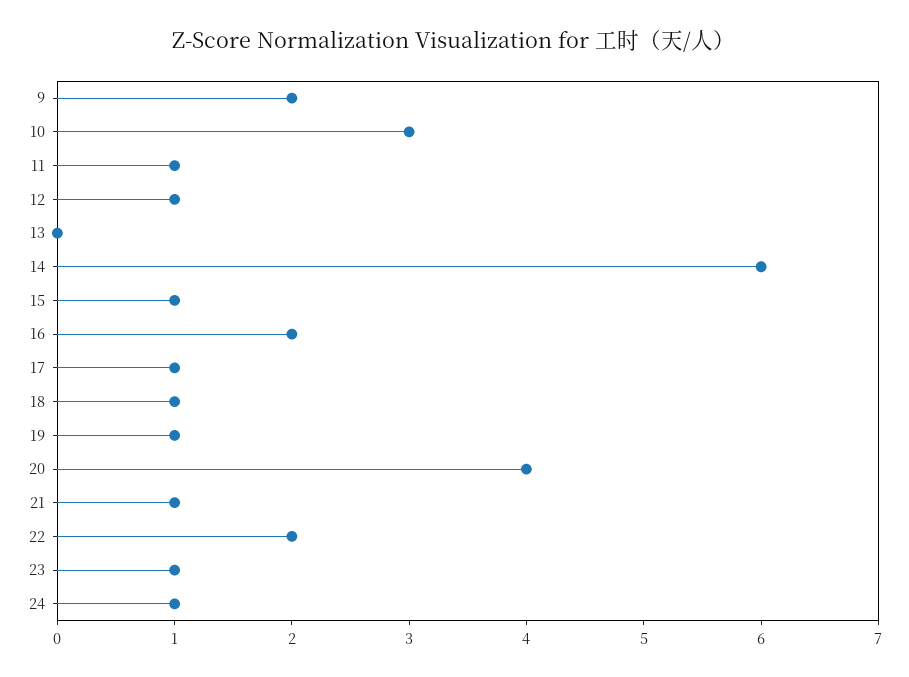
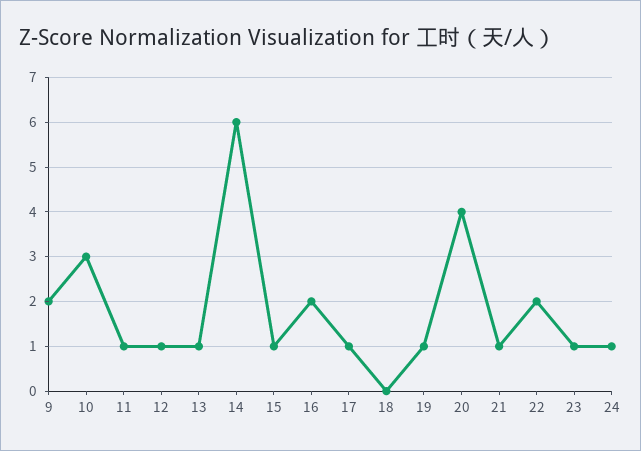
  {
    "9": 2,
    "10": 3,
    "11": 1,
    "12": 1,
-   "13": 0,
+   "13": 1,
    "14": 6,
    "15": 1,
    "16": 2,
    "17": 1,
-   "18": 1,
+   "18": 0,
    "19": 1,
    "20": 4,
    "21": 1,
    "22": 2,
    "23": 1,
    "24": 1
  }

